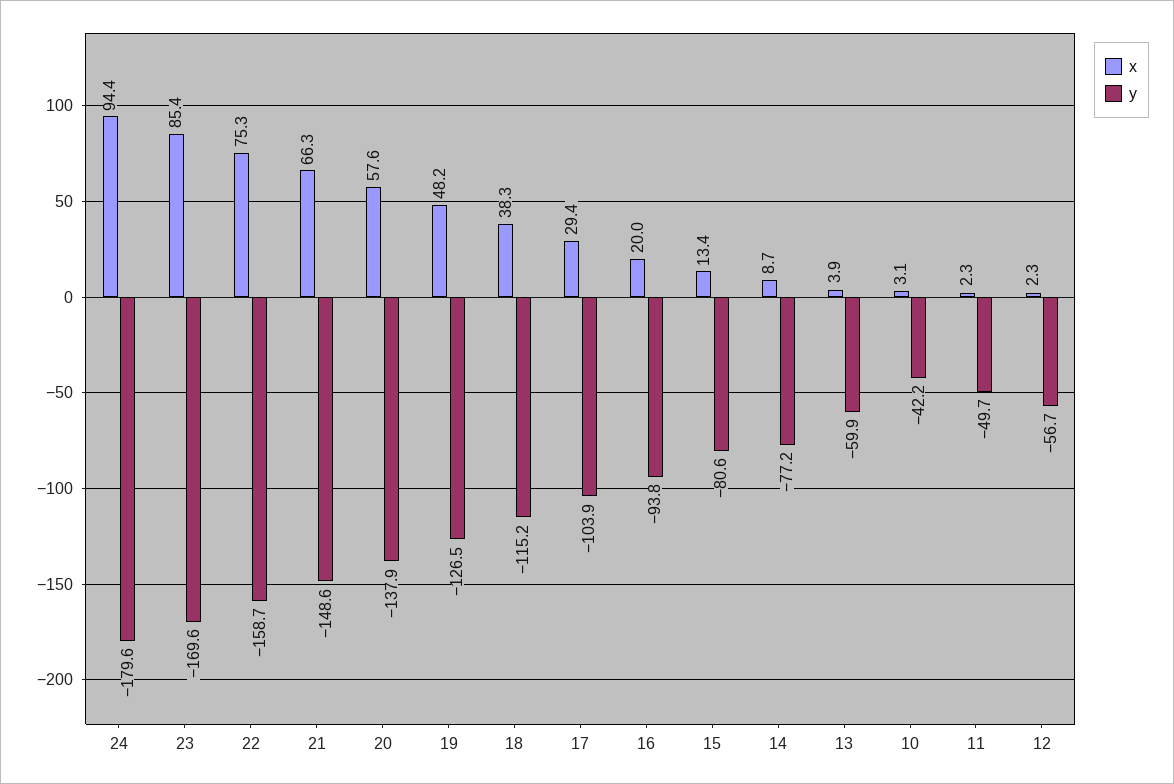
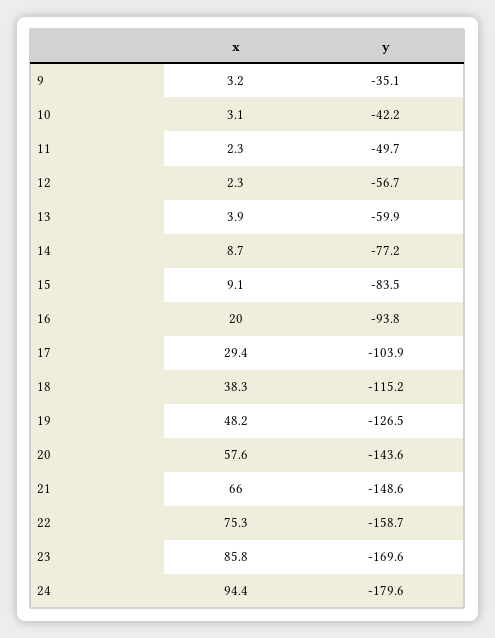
  {
    "x": {
      "24": 94.4,
-     "23": 85.4,
+     "23": 85.8,
      "22": 75.3,
-     "21": 66.3,
+     "21": 66,
      "20": 57.6,
      "19": 48.2,
      "18": 38.3,
      "17": 29.4,
      "16": 20,
-     "15": 13.4,
+     "15": 9.1,
      "14": 8.7,
      "13": 3.9,
      "10": 3.1,
      "11": 2.3,
-     "12": 2.3
+     "12": 2.3,
+     "9": 3.2
    },
    "y": {
      "24": -179.6,
      "23": -169.6,
      "22": -158.7,
      "21": -148.6,
-     "20": -137.9,
+     "20": -143.6,
      "19": -126.5,
      "18": -115.2,
      "17": -103.9,
      "16": -93.8,
-     "15": -80.6,
+     "15": -83.5,
      "14": -77.2,
      "13": -59.9,
      "10": -42.2,
      "11": -49.7,
-     "12": -56.7
+     "12": -56.7,
+     "9": -35.1
    }
  }

